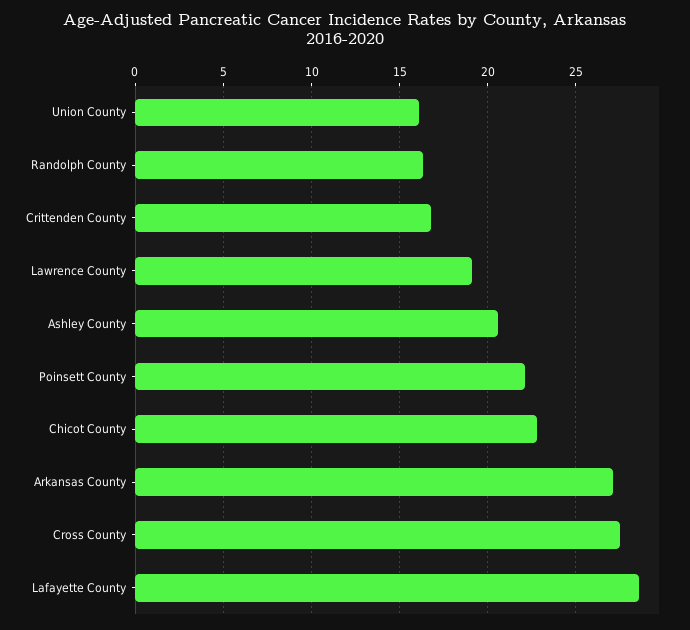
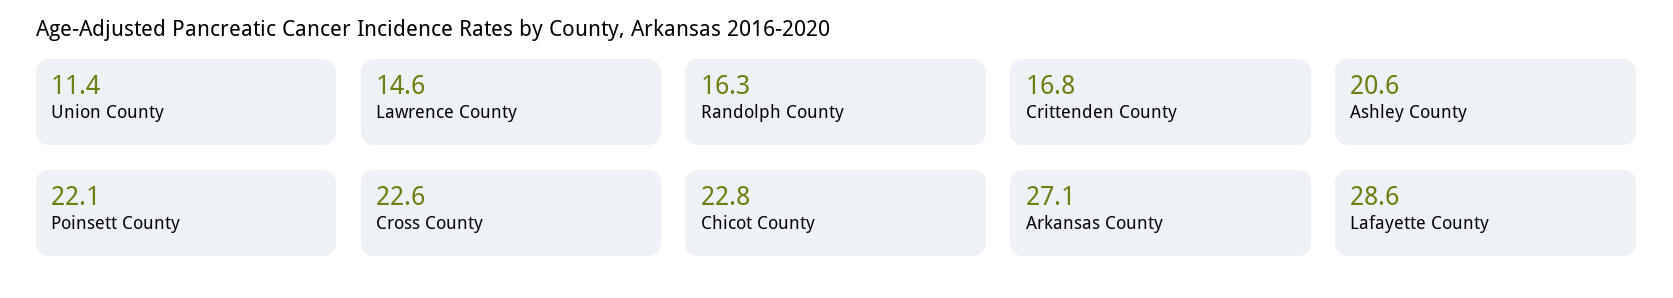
  {
-   "Union County": 16,
+   "Union County": 11.4,
    "Randolph County": 16.3,
    "Crittenden County": 16.8,
-   "Lawrence County": 19,
+   "Lawrence County": 14.6,
    "Ashley County": 20.6,
    "Poinsett County": 22.1,
    "Chicot County": 22.8,
    "Arkansas County": 27.1,
-   "Cross County": 27.5,
+   "Cross County": 22.6,
    "Lafayette County": 28.6
  }

